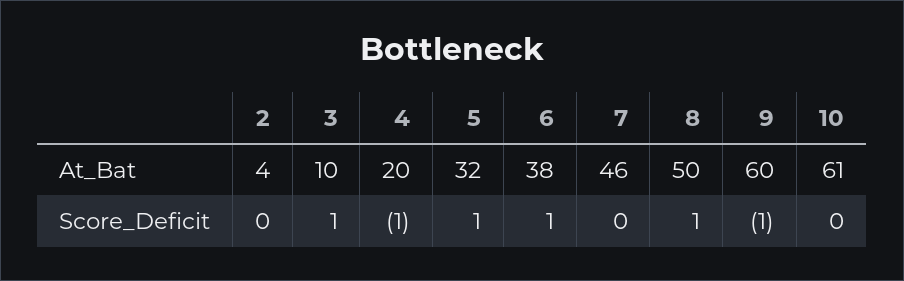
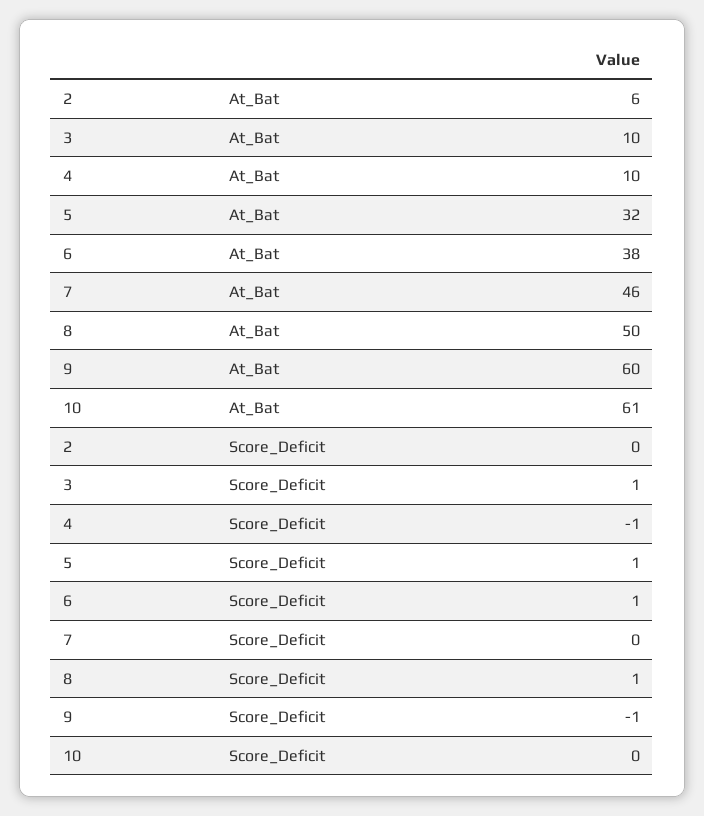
  {
    "2": {
-     "At_Bat": 4,
+     "At_Bat": 6,
      "Score_Deficit": 0
    },
    "3": {
      "At_Bat": 10,
      "Score_Deficit": 1
    },
    "4": {
-     "At_Bat": 20,
+     "At_Bat": 10,
      "Score_Deficit": -1
    },
    "5": {
      "At_Bat": 32,
      "Score_Deficit": 1
    },
    "6": {
      "At_Bat": 38,
      "Score_Deficit": 1
    },
    "7": {
      "At_Bat": 46,
      "Score_Deficit": 0
    },
    "8": {
      "At_Bat": 50,
      "Score_Deficit": 1
    },
    "9": {
      "At_Bat": 60,
      "Score_Deficit": -1
    },
    "10": {
      "At_Bat": 61,
      "Score_Deficit": 0
    }
  }

